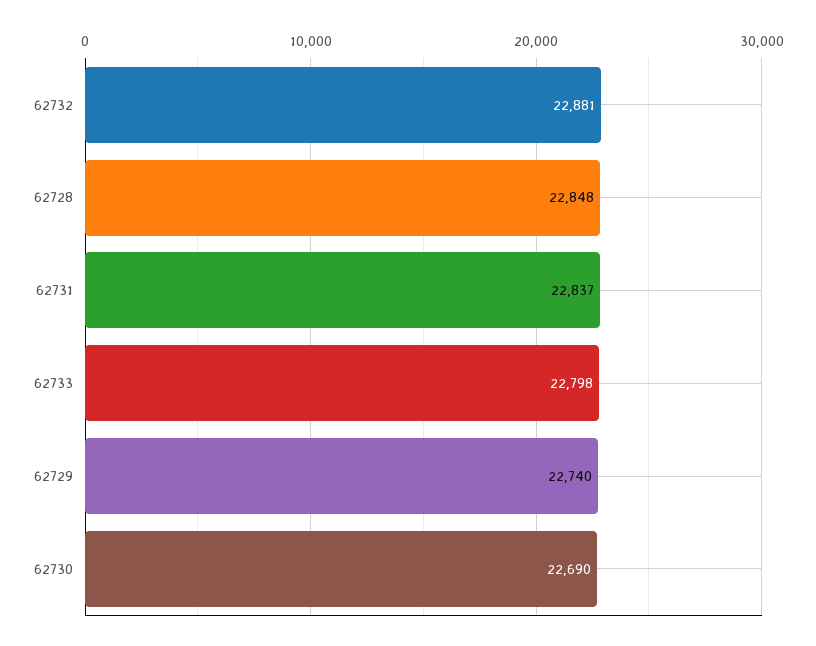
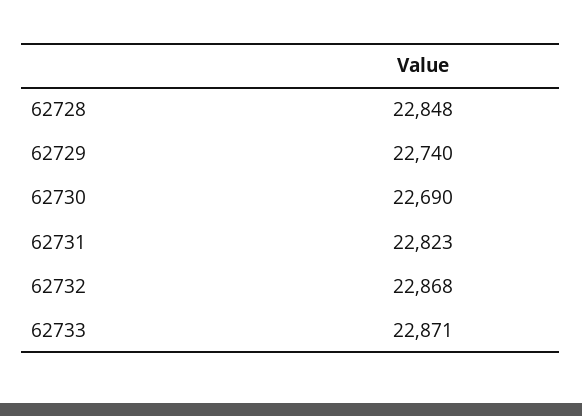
  {
-   "62732": 22881,
+   "62732": 22868,
    "62728": 22848,
-   "62731": 22837,
+   "62731": 22823,
-   "62733": 22798,
+   "62733": 22871,
    "62729": 22740,
    "62730": 22690
  }

